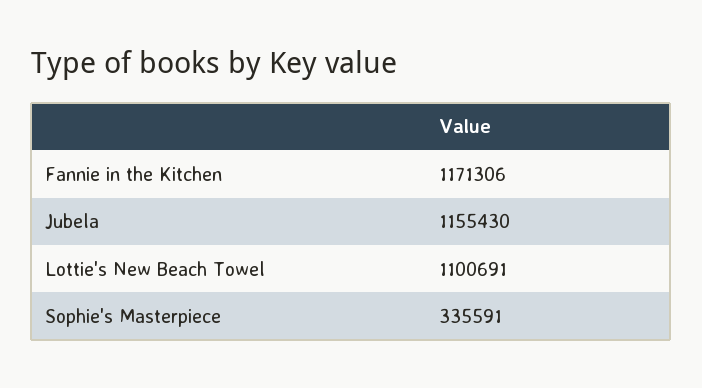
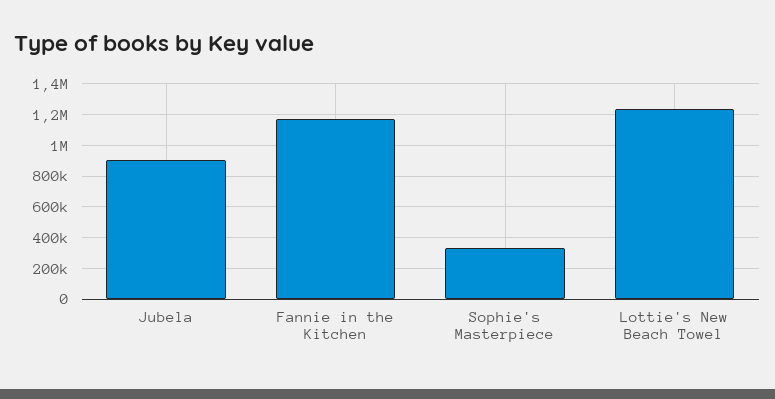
  {
    "Fannie in the Kitchen": 1171306,
-   "Jubela": 1155430,
+   "Jubela": 900000,
-   "Lottie's New Beach Towel": 1100691,
+   "Lottie's New Beach Towel": 1250000,
    "Sophie's Masterpiece": 335591
  }

